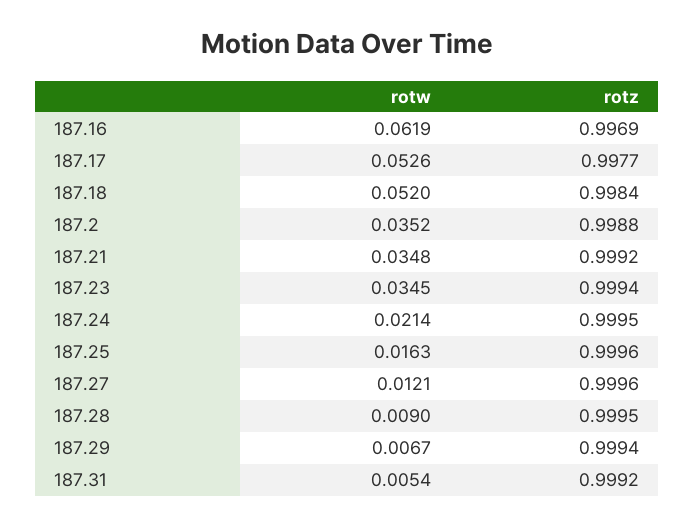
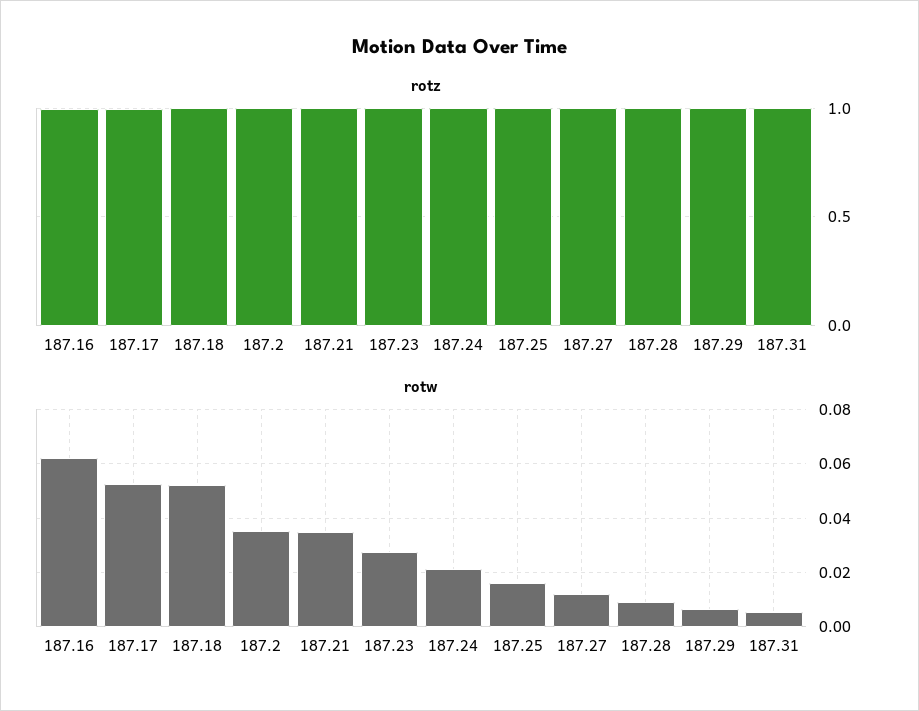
  {
    "rotw": {
      "187.16": 0.0619,
      "187.17": 0.0526,
      "187.18": 0.052,
      "187.2": 0.0352,
      "187.21": 0.0348,
-     "187.23": 0.0345,
+     "187.23": 0.0275,
      "187.24": 0.0214,
      "187.25": 0.0163,
      "187.27": 0.0121,
      "187.28": 0.009,
      "187.29": 0.0067,
      "187.31": 0.0054
    },
    "rotz": {
      "187.16": 0.9969,
      "187.17": 0.9977,
      "187.18": 0.9984,
      "187.2": 0.9988,
      "187.21": 0.9992,
      "187.23": 0.9994,
      "187.24": 0.9995,
      "187.25": 0.9996,
      "187.27": 0.9996,
      "187.28": 0.9995,
      "187.29": 0.9994,
      "187.31": 0.9992
    }
  }

